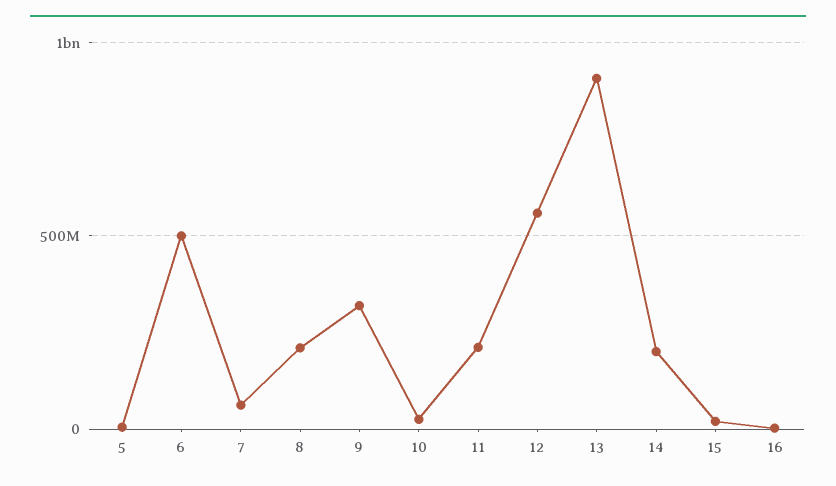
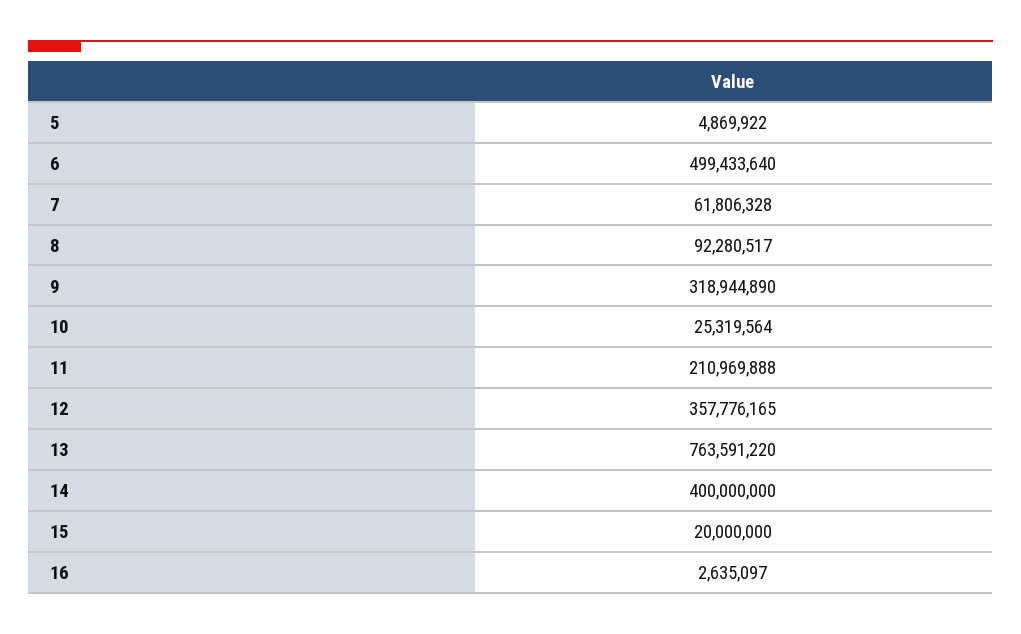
  {
    "5": 4869922,
    "6": 499433640,
    "7": 61806328,
-   "8": 200000000,
+   "8": 92280517,
    "9": 318944890,
    "10": 25319564,
    "11": 210969888,
-   "12": 550000000,
+   "12": 357776165,
-   "13": 900000000,
+   "13": 763591220,
-   "14": 200000000,
+   "14": 400000000,
    "15": 20000000,
    "16": 2635097
  }

